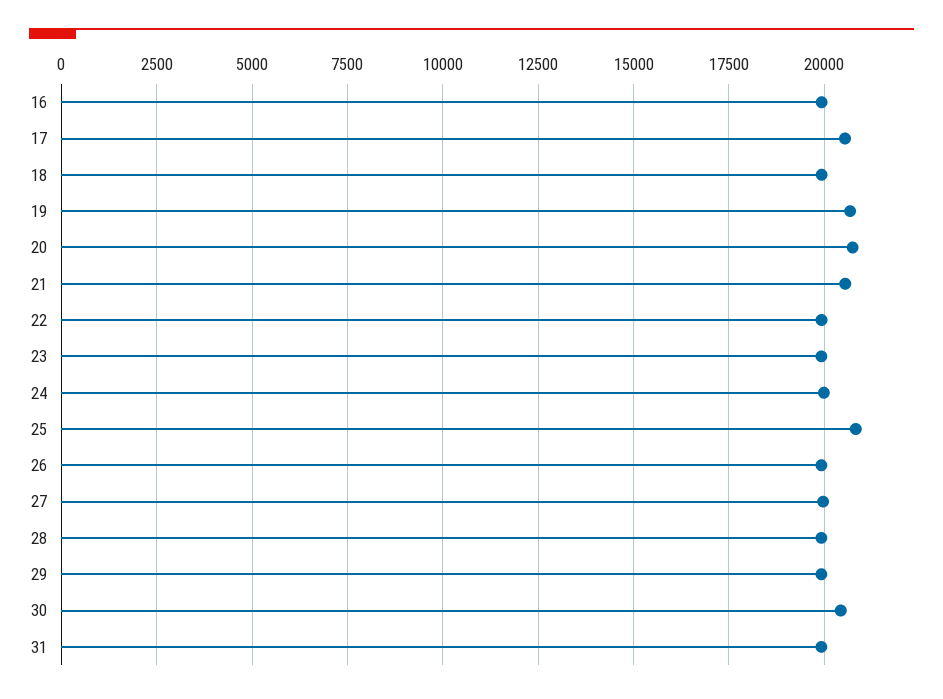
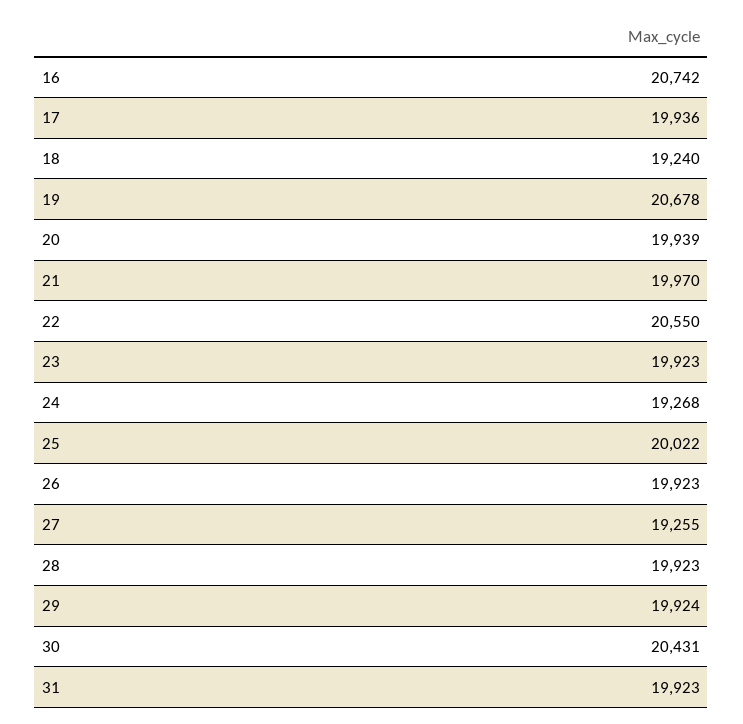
  {
-   "16": 20000,
+   "16": 20742,
-   "17": 20500,
+   "17": 19936,
-   "18": 20000,
+   "18": 19240,
    "19": 20678,
-   "20": 20750,
+   "20": 19939,
-   "21": 20500,
+   "21": 19970,
-   "22": 20000,
+   "22": 20550,
    "23": 19923,
-   "24": 20000,
+   "24": 19268,
-   "25": 20750,
+   "25": 20022,
    "26": 19923,
-   "27": 20000,
+   "27": 19255,
    "28": 19923,
    "29": 19924,
    "30": 20431,
    "31": 19923
  }

